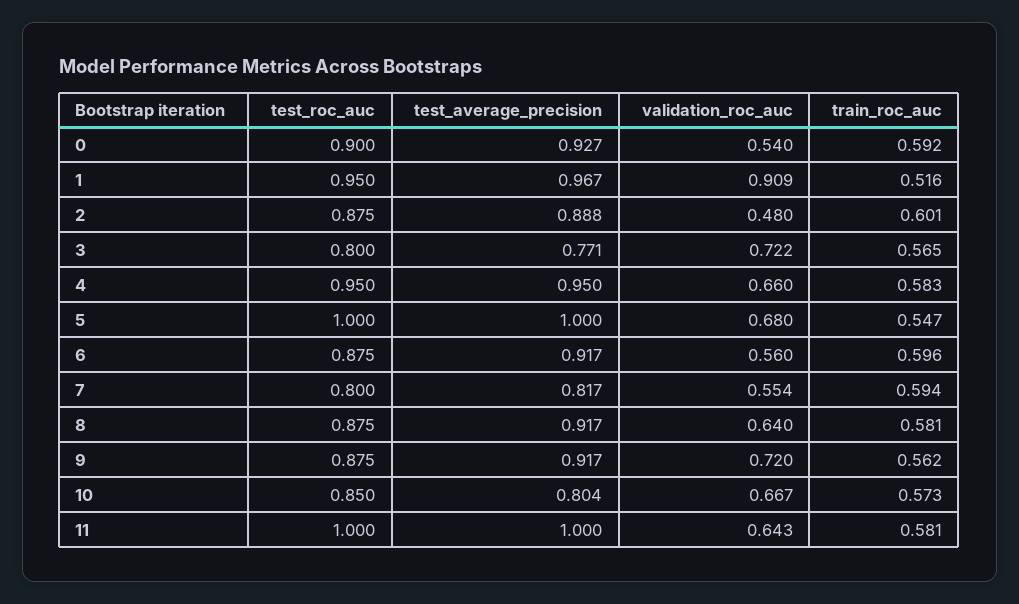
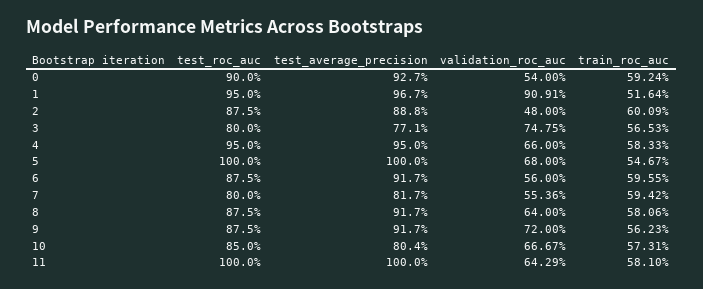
  {
    "test_roc_auc": {
      "0": 0.9,
      "1": 0.95,
      "2": 0.875,
      "3": 0.8,
      "4": 0.95,
      "5": 1,
      "6": 0.875,
      "7": 0.8,
      "8": 0.875,
      "9": 0.875,
      "10": 0.85,
      "11": 1
    },
    "test_average_precision": {
      "0": 0.927,
      "1": 0.967,
      "2": 0.888,
      "3": 0.771,
      "4": 0.95,
      "5": 1,
      "6": 0.917,
      "7": 0.817,
      "8": 0.917,
      "9": 0.917,
      "10": 0.804,
      "11": 1
    },
    "validation_roc_auc": {
      "0": 0.54,
      "1": 0.9091,
      "2": 0.48,
-     "3": 0.722,
+     "3": 0.7475,
      "4": 0.66,
      "5": 0.68,
      "6": 0.56,
      "7": 0.5536,
      "8": 0.64,
      "9": 0.72,
      "10": 0.6667,
      "11": 0.6429
    },
    "train_roc_auc": {
      "0": 0.5924,
      "1": 0.5164,
      "2": 0.6009,
      "3": 0.5653,
      "4": 0.5833,
      "5": 0.5467,
      "6": 0.5955,
      "7": 0.5942,
      "8": 0.5806,
      "9": 0.5623,
      "10": 0.5731,
      "11": 0.581
    }
  }

